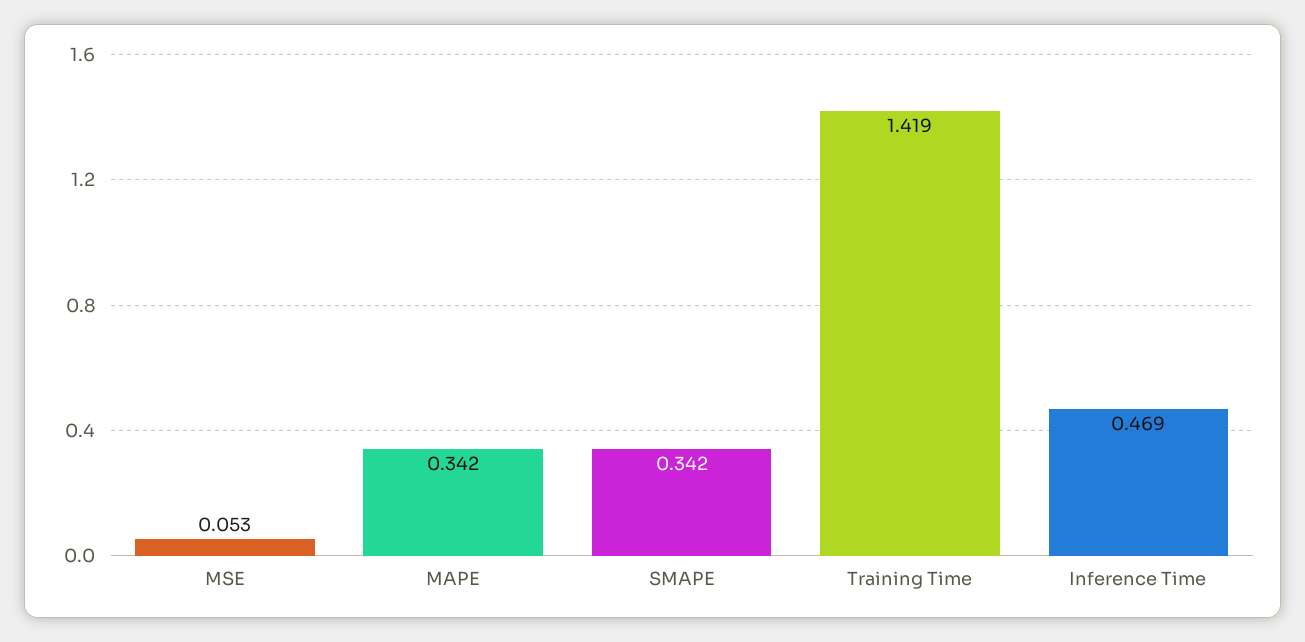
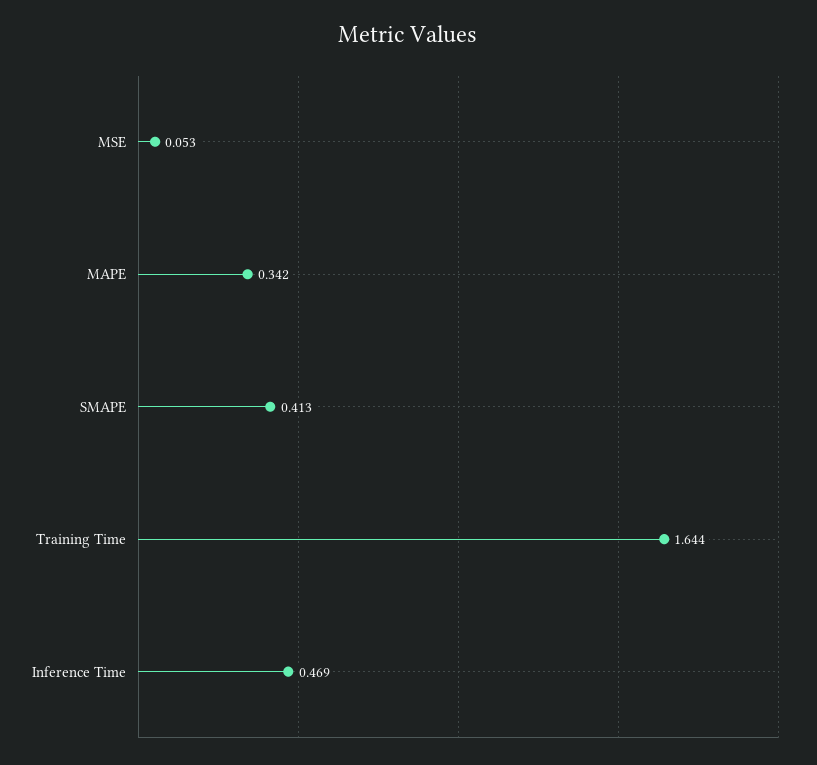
  {
    "MSE": 0.053,
    "MAPE": 0.342,
-   "SMAPE": 0.342,
+   "SMAPE": 0.413,
-   "Training Time": 1.419,
+   "Training Time": 1.644,
    "Inference Time": 0.469
  }

